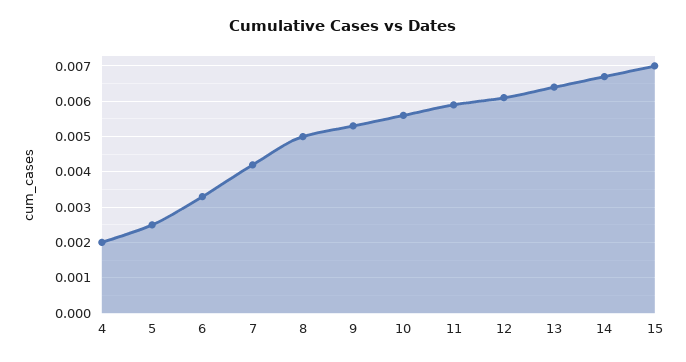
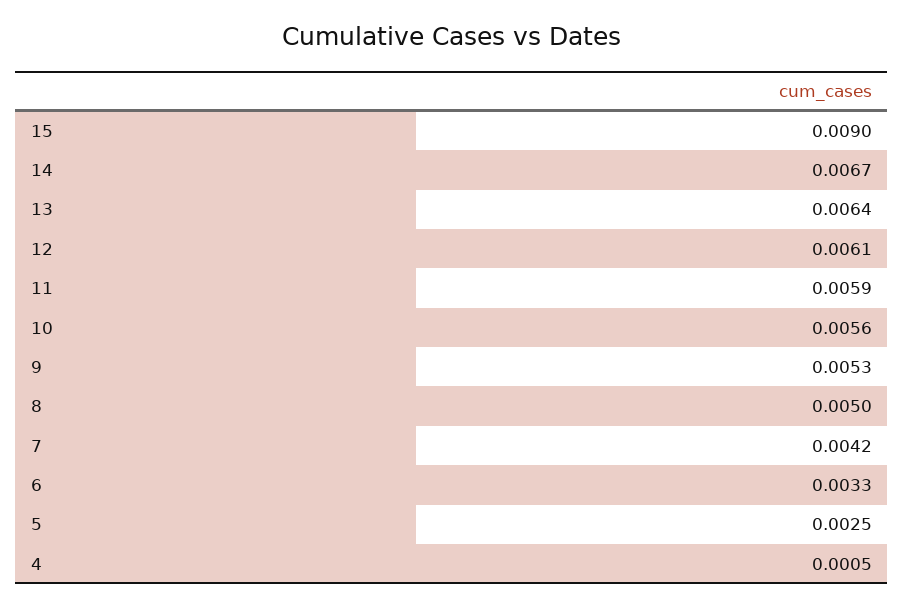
  {
-   "4": 0.002,
+   "4": 0.0005,
    "5": 0.0025,
    "6": 0.0033,
    "7": 0.0042,
    "8": 0.005,
    "9": 0.0053,
    "10": 0.0056,
    "11": 0.0059,
    "12": 0.0061,
    "13": 0.0064,
    "14": 0.0067,
-   "15": 0.007
+   "15": 0.009
  }

